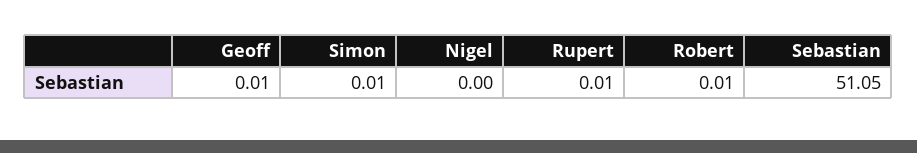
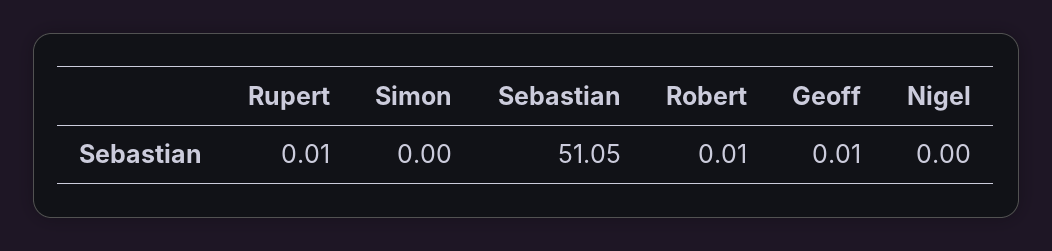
  {
    "Geoff": 0.01,
-   "Simon": 0.01,
+   "Simon": 0,
    "Nigel": 0,
    "Rupert": 0.01,
    "Robert": 0.01,
    "Sebastian": 51.05
  }

